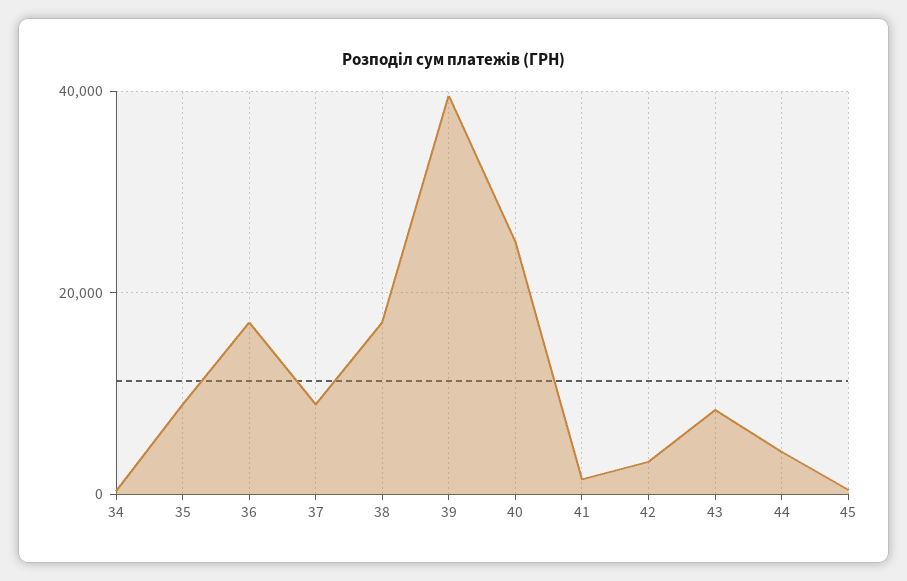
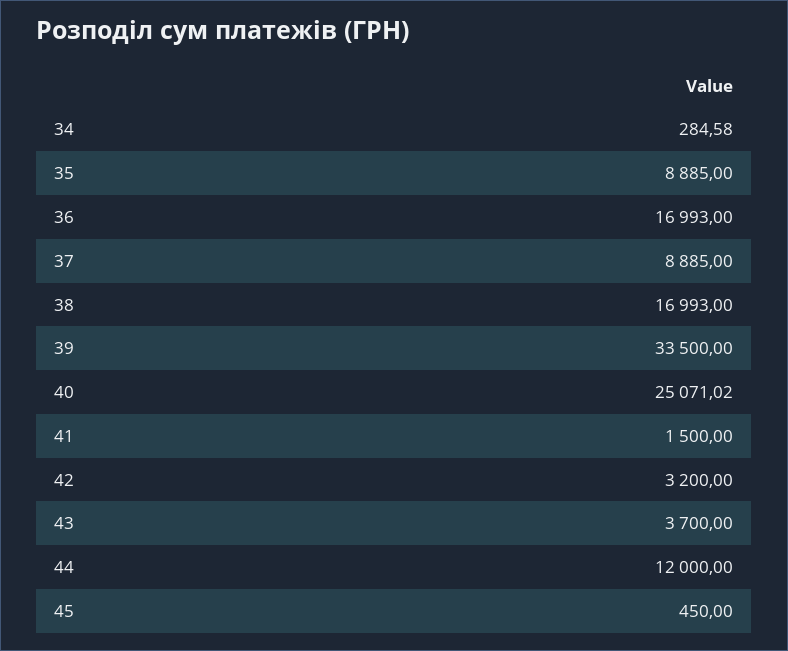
  {
    "34": 284.58,
    "35": 8885,
    "36": 16993,
    "37": 8885,
    "38": 16993,
-   "39": 40000,
+   "39": 33500,
    "40": 25071.02,
    "41": 1500,
    "42": 3200,
-   "43": 8000,
+   "43": 3700,
-   "44": 4000,
+   "44": 12000,
    "45": 450
  }

